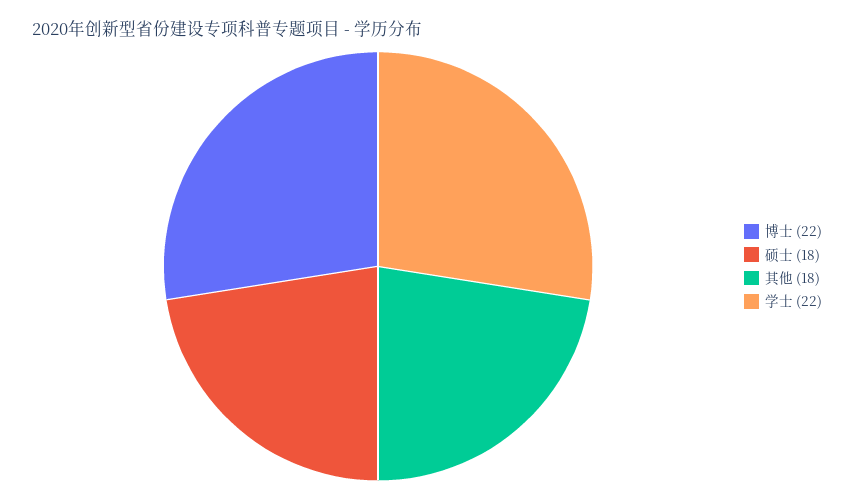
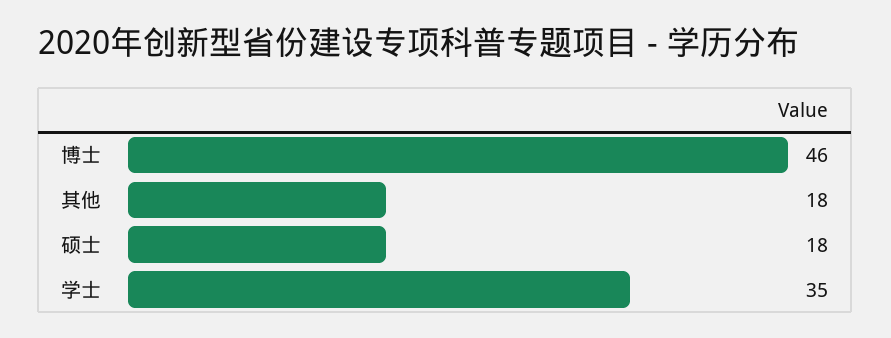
  {
-   "博士": 22,
+   "博士": 46,
    "硕士": 18,
    "其他": 18,
-   "学士": 22
+   "学士": 35
  }

